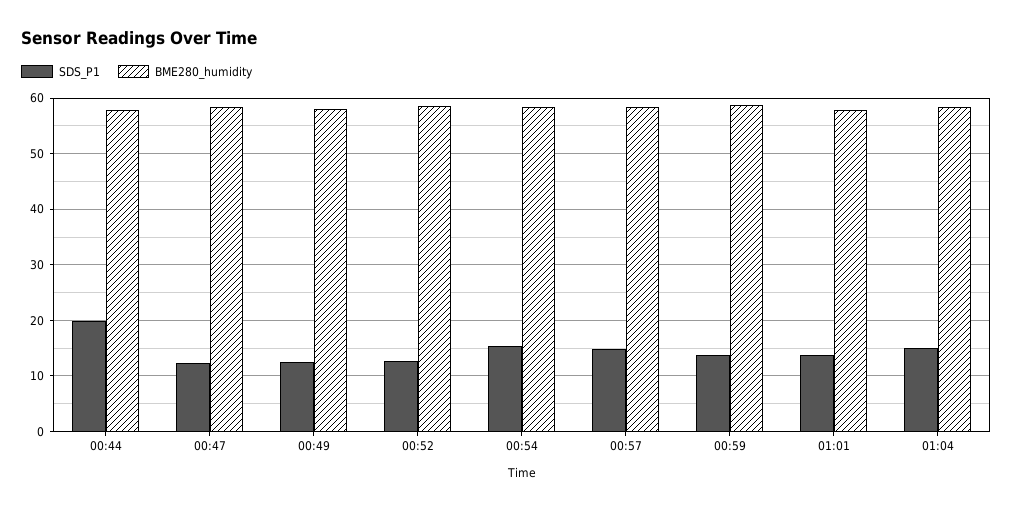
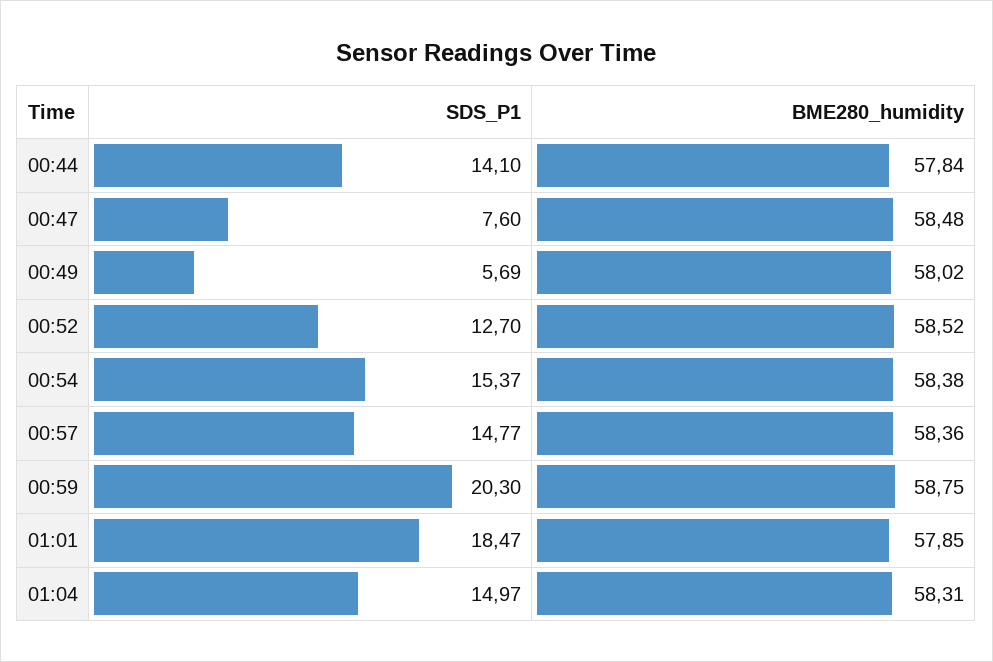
  {
    "SDS_P1": {
-     "00:44": 20,
+     "00:44": 14.1,
-     "00:47": 12,
+     "00:47": 7.6,
-     "00:49": 12,
+     "00:49": 5.69,
      "00:52": 12.7,
      "00:54": 15.37,
      "00:57": 14.77,
-     "00:59": 14,
+     "00:59": 20.3,
-     "01:01": 14,
+     "01:01": 18.47,
      "01:04": 14.97
    },
    "BME280_humidity": {
      "00:44": 57.84,
      "00:47": 58.48,
      "00:49": 58.02,
      "00:52": 58.52,
      "00:54": 58.38,
      "00:57": 58.36,
      "00:59": 58.75,
      "01:01": 57.85,
      "01:04": 58.31
    }
  }

